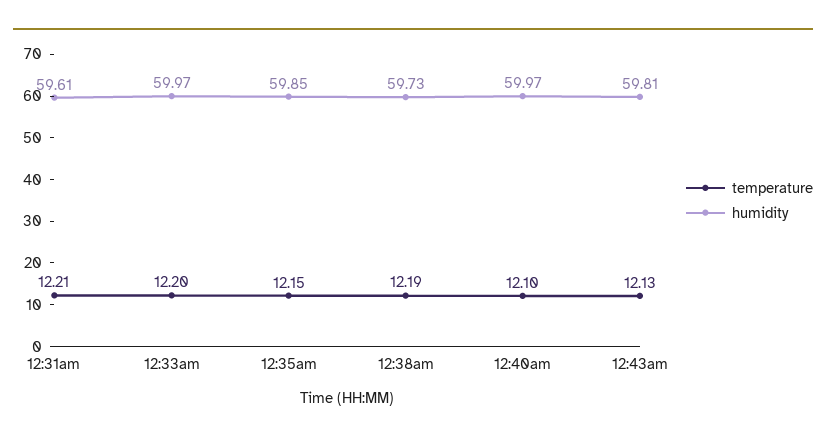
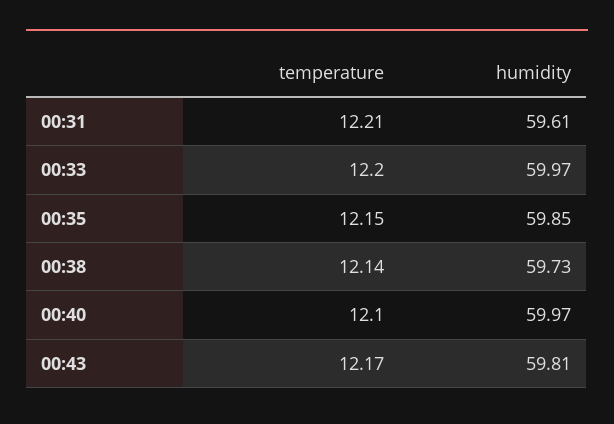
  {
    "temperature": {
      "12:31am": 12.21,
      "12:33am": 12.2,
      "12:35am": 12.15,
-     "12:38am": 12.19,
+     "12:38am": 12.14,
      "12:40am": 12.1,
-     "12:43am": 12.13
+     "12:43am": 12.17
    },
    "humidity": {
      "12:31am": 59.61,
      "12:33am": 59.97,
      "12:35am": 59.85,
      "12:38am": 59.73,
      "12:40am": 59.97,
      "12:43am": 59.81
    }
  }

